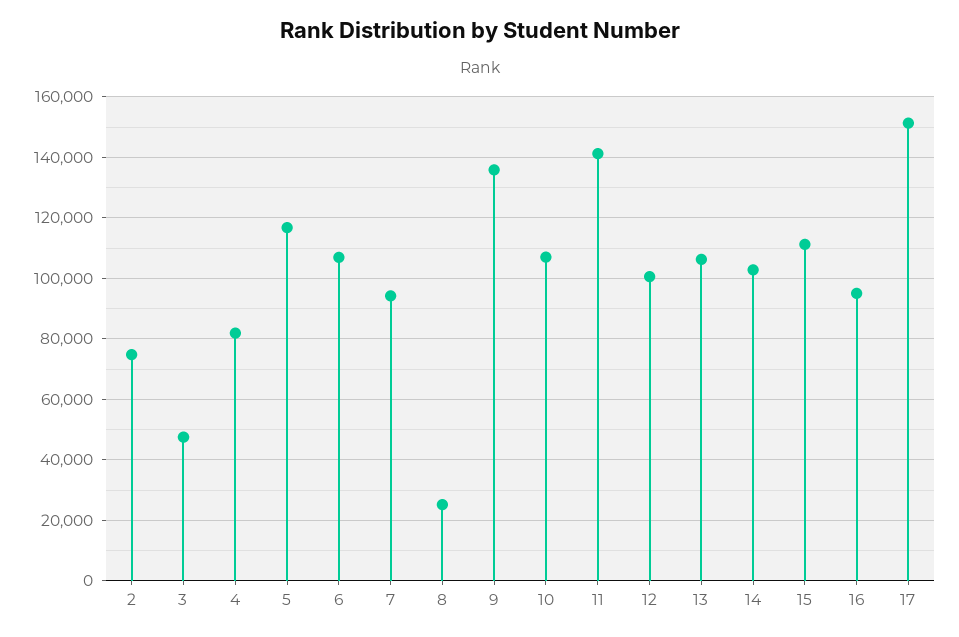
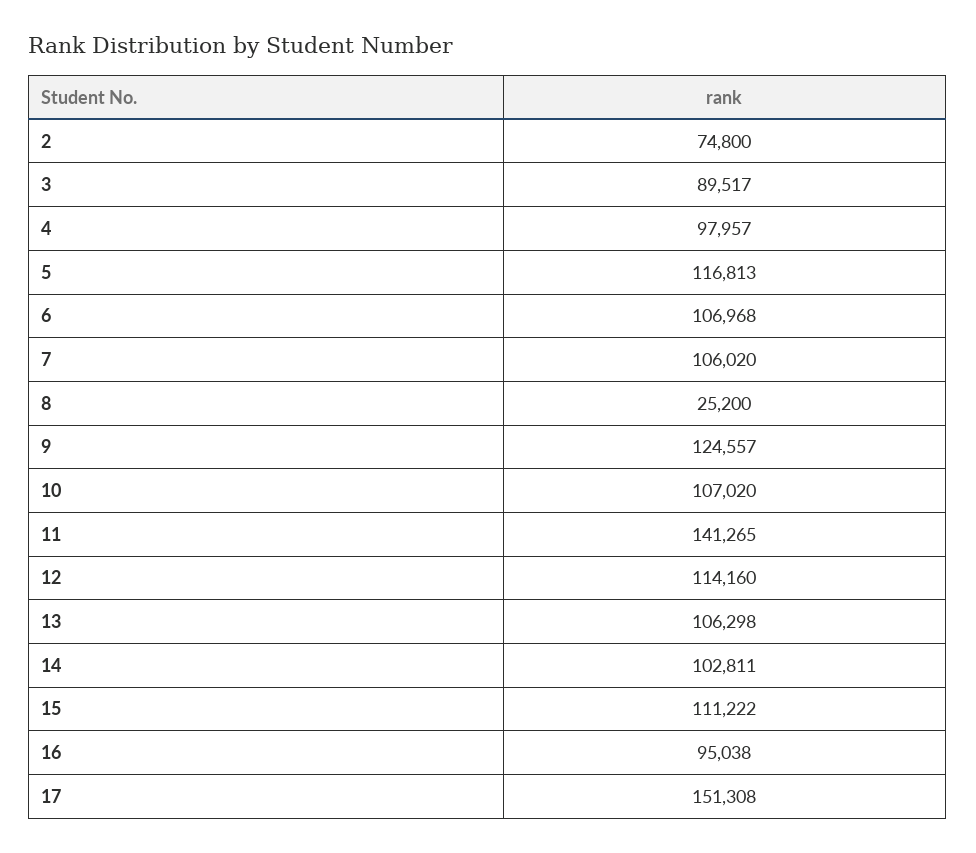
  {
    "2": 74800,
-   "3": 48000,
+   "3": 89517,
-   "4": 82000,
+   "4": 97957,
    "5": 116813,
    "6": 106968,
-   "7": 94000,
+   "7": 106020,
    "8": 25200,
-   "9": 136000,
+   "9": 124557,
    "10": 107020,
    "11": 141265,
-   "12": 100000,
+   "12": 114160,
    "13": 106298,
    "14": 102811,
    "15": 111222,
    "16": 95038,
    "17": 151308
  }

